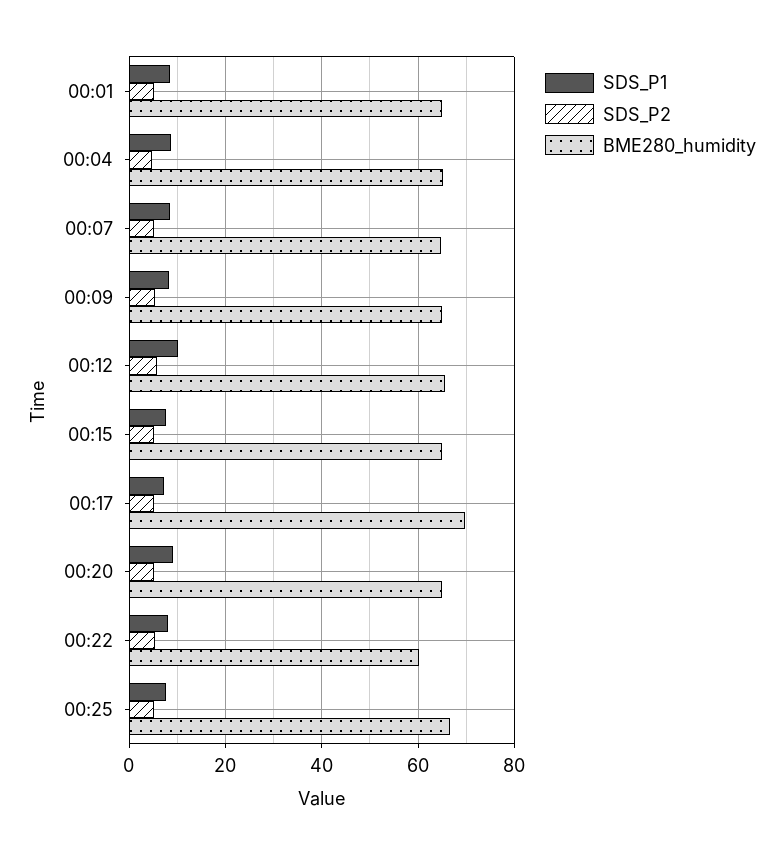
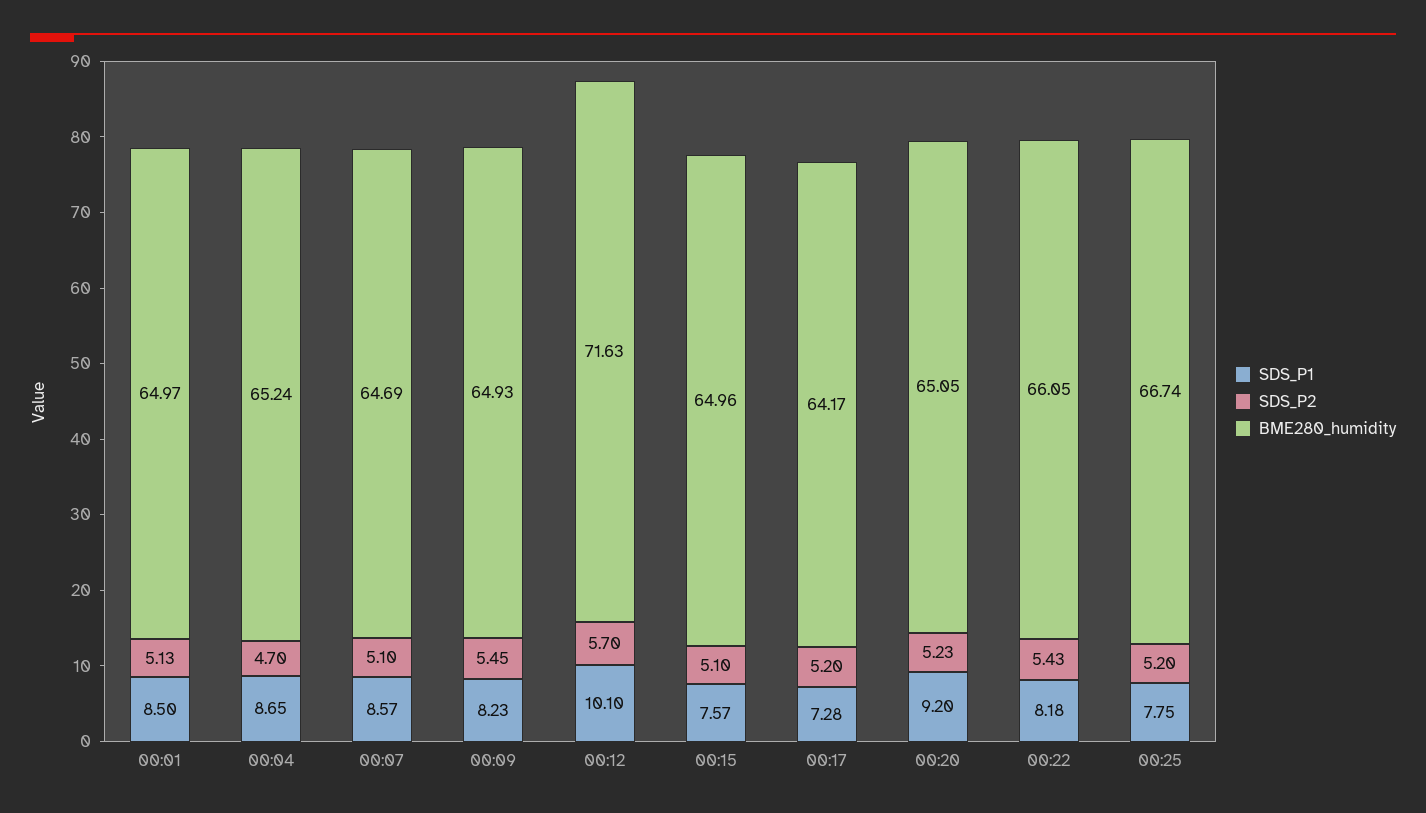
  {
    "SDS_P1": {
      "00:01": 8.5,
      "00:04": 8.65,
      "00:07": 8.57,
      "00:09": 8.23,
      "00:12": 10.1,
      "00:15": 7.57,
      "00:17": 7.28,
      "00:20": 9.2,
      "00:22": 8.18,
      "00:25": 7.75
    },
    "SDS_P2": {
      "00:01": 5.13,
      "00:04": 4.7,
      "00:07": 5.1,
      "00:09": 5.45,
      "00:12": 5.7,
      "00:15": 5.1,
      "00:17": 5.2,
      "00:20": 5.23,
      "00:22": 5.43,
      "00:25": 5.2
    },
    "BME280_humidity": {
      "00:01": 64.97,
      "00:04": 65.24,
      "00:07": 64.69,
      "00:09": 64.93,
-     "00:12": 66,
+     "00:12": 71.63,
      "00:15": 64.96,
-     "00:17": 70,
+     "00:17": 64.17,
      "00:20": 65.05,
-     "00:22": 60,
+     "00:22": 66.05,
      "00:25": 66.74
    }
  }

